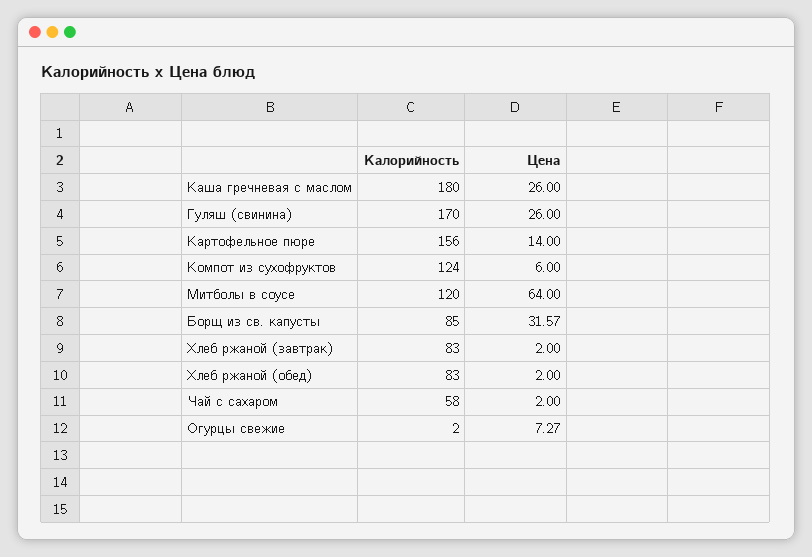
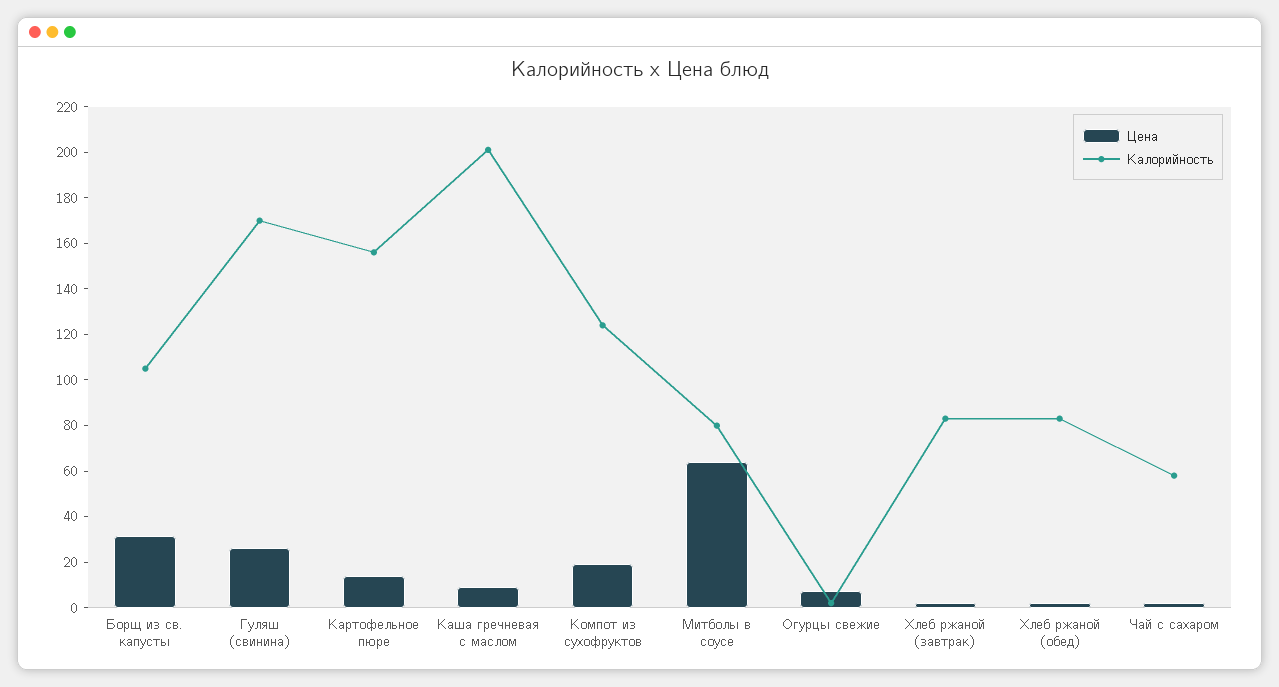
  {
    "Калорийность": {
-     "Каша гречневая с маслом": 180,
+     "Каша гречневая с маслом": 200,
      "Гуляш (свинина)": 170,
      "Картофельное пюре": 156,
      "Компот из сухофруктов": 124,
-     "Митболы в соусе": 120,
+     "Митболы в соусе": 80,
-     "Борщ из св. капусты": 85,
+     "Борщ из св. капусты": 105,
      "Хлеб ржаной (завтрак)": 83,
      "Хлеб ржаной (обед)": 83,
      "Чай с сахаром": 58,
      "Огурцы свежие": 2
    },
    "Цена": {
-     "Каша гречневая с маслом": 26,
+     "Каша гречневая с маслом": 10,
      "Гуляш (свинина)": 26,
      "Картофельное пюре": 14,
-     "Компот из сухофруктов": 6,
+     "Компот из сухофруктов": 20,
      "Митболы в соусе": 64,
      "Борщ из св. капусты": 31.57,
      "Хлеб ржаной (завтрак)": 2,
      "Хлеб ржаной (обед)": 2,
      "Чай с сахаром": 2,
      "Огурцы свежие": 7.27
    }
  }

